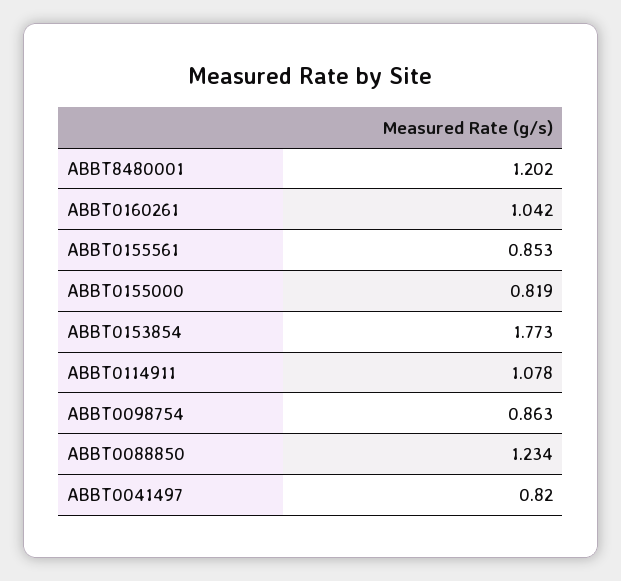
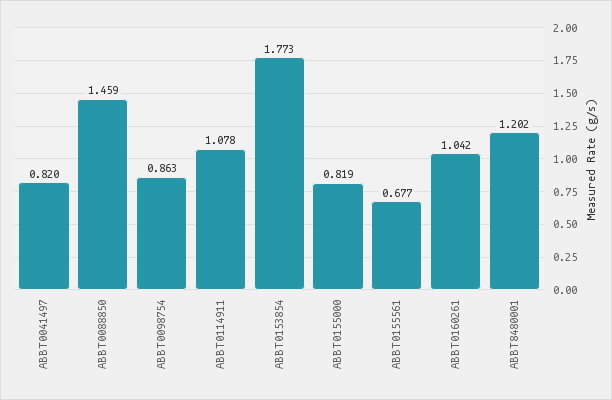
  {
    "ABBT8480001": 1.202,
    "ABBT0160261": 1.042,
-   "ABBT0155561": 0.853,
+   "ABBT0155561": 0.677,
    "ABBT0155000": 0.819,
    "ABBT0153854": 1.773,
    "ABBT0114911": 1.078,
    "ABBT0098754": 0.863,
-   "ABBT0088850": 1.234,
+   "ABBT0088850": 1.459,
    "ABBT0041497": 0.82
  }

